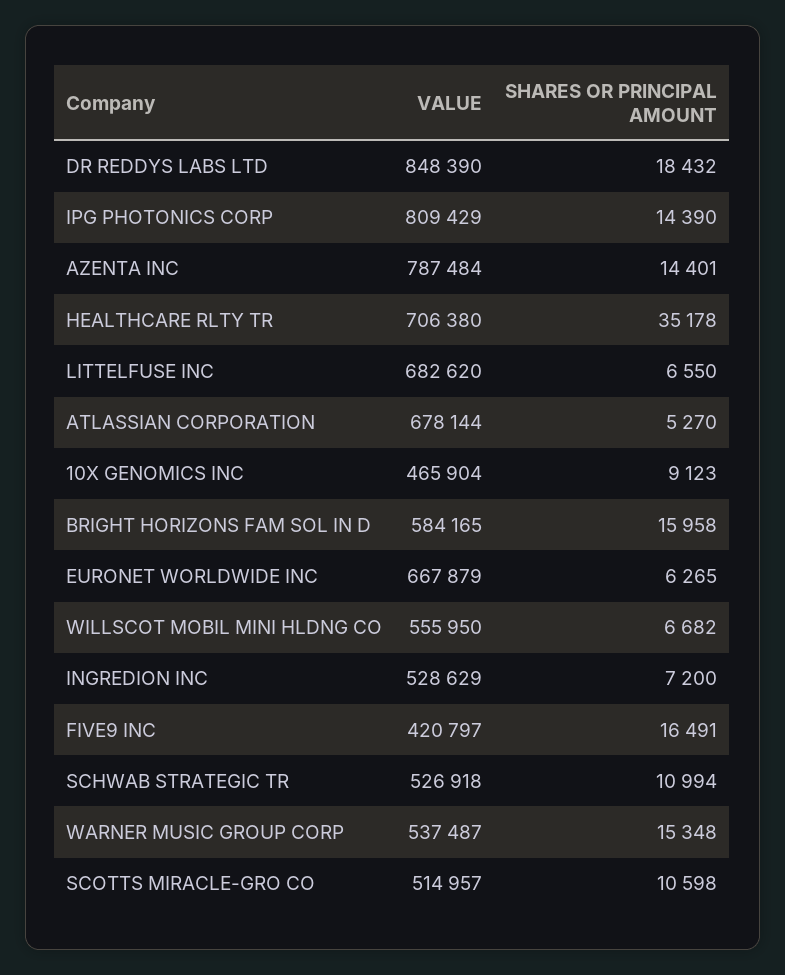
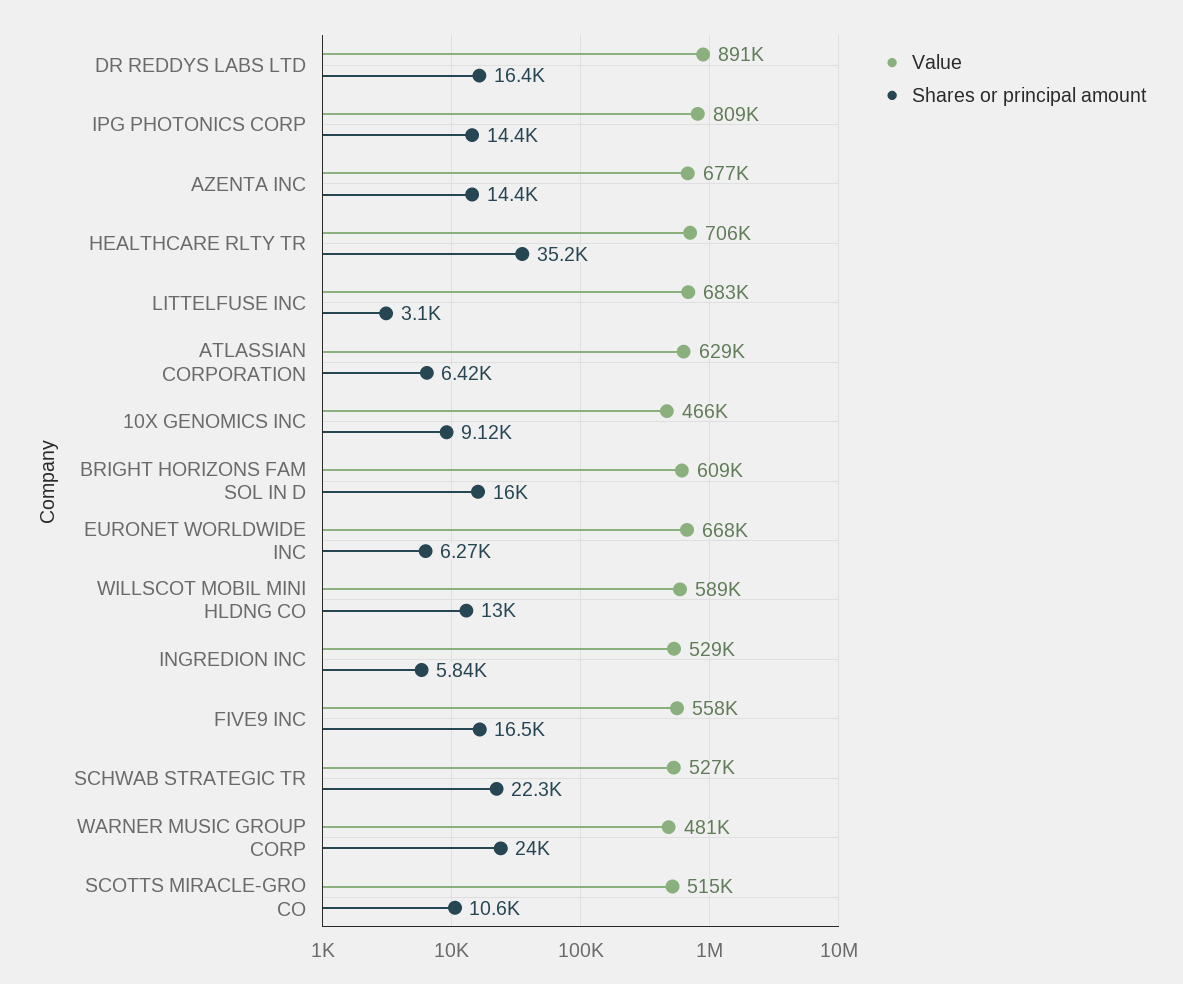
  {
    "VALUE": {
-     "DR REDDYS LABS LTD": 848390,
+     "DR REDDYS LABS LTD": 891000,
      "IPG PHOTONICS CORP": 809429,
-     "AZENTA INC": 787484,
+     "AZENTA INC": 677000,
      "HEALTHCARE RLTY TR": 706380,
      "LITTELFUSE INC": 682620,
-     "ATLASSIAN CORPORATION": 678144,
+     "ATLASSIAN CORPORATION": 629000,
      "10X GENOMICS INC": 465904,
-     "BRIGHT HORIZONS FAM SOL IN D": 584165,
+     "BRIGHT HORIZONS FAM SOL IN D": 609000,
      "EURONET WORLDWIDE INC": 667879,
-     "WILLSCOT MOBIL MINI HLDNG CO": 555950,
+     "WILLSCOT MOBIL MINI HLDNG CO": 589000,
      "INGREDION INC": 528629,
-     "FIVE9 INC": 420797,
+     "FIVE9 INC": 558000,
      "SCHWAB STRATEGIC TR": 526918,
-     "WARNER MUSIC GROUP CORP": 537487,
+     "WARNER MUSIC GROUP CORP": 481000,
      "SCOTTS MIRACLE-GRO CO": 514957
    },
    "SHARES OR PRINCIPAL AMOUNT": {
-     "DR REDDYS LABS LTD": 18432,
+     "DR REDDYS LABS LTD": 16400,
      "IPG PHOTONICS CORP": 14390,
      "AZENTA INC": 14401,
      "HEALTHCARE RLTY TR": 35178,
-     "LITTELFUSE INC": 6550,
+     "LITTELFUSE INC": 3100,
-     "ATLASSIAN CORPORATION": 5270,
+     "ATLASSIAN CORPORATION": 6420,
      "10X GENOMICS INC": 9123,
      "BRIGHT HORIZONS FAM SOL IN D": 15958,
      "EURONET WORLDWIDE INC": 6265,
-     "WILLSCOT MOBIL MINI HLDNG CO": 6682,
+     "WILLSCOT MOBIL MINI HLDNG CO": 13000,
-     "INGREDION INC": 7200,
+     "INGREDION INC": 5840,
      "FIVE9 INC": 16491,
-     "SCHWAB STRATEGIC TR": 10994,
+     "SCHWAB STRATEGIC TR": 22300,
-     "WARNER MUSIC GROUP CORP": 15348,
+     "WARNER MUSIC GROUP CORP": 24000,
      "SCOTTS MIRACLE-GRO CO": 10598
    }
  }

